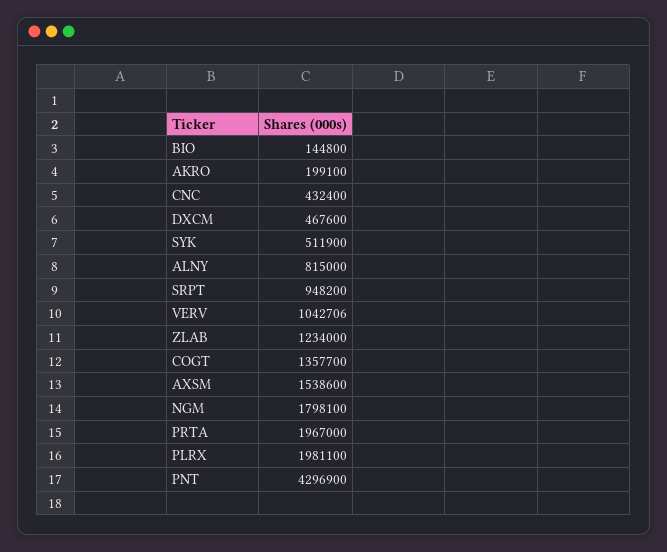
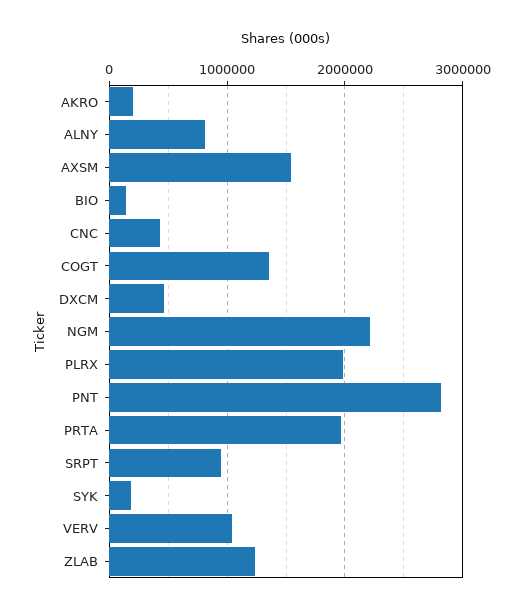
  {
    "BIO": 144800,
    "AKRO": 199100,
    "CNC": 432400,
    "DXCM": 467600,
-   "SYK": 511900,
+   "SYK": 200000,
    "ALNY": 815000,
    "SRPT": 948200,
    "VERV": 1042706,
    "ZLAB": 1234000,
    "COGT": 1357700,
    "AXSM": 1538600,
-   "NGM": 1798100,
+   "NGM": 2200000,
    "PRTA": 1967000,
    "PLRX": 1981100,
-   "PNT": 4296900
+   "PNT": 2800000
  }

